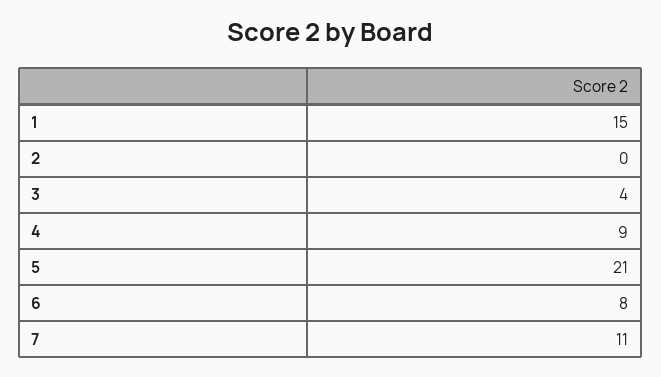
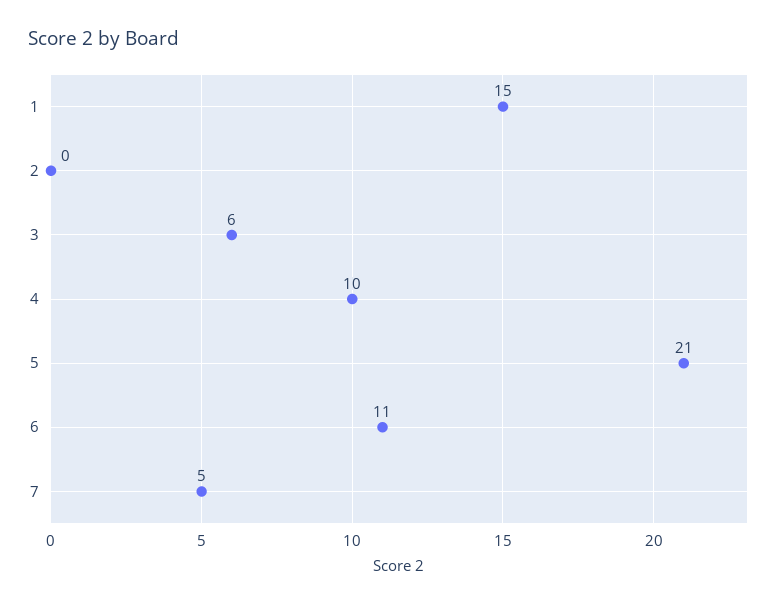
  {
    "1": 15,
    "2": 0,
-   "3": 4,
+   "3": 6,
-   "4": 9,
+   "4": 10,
    "5": 21,
-   "6": 8,
+   "6": 11,
-   "7": 11
+   "7": 5
  }

